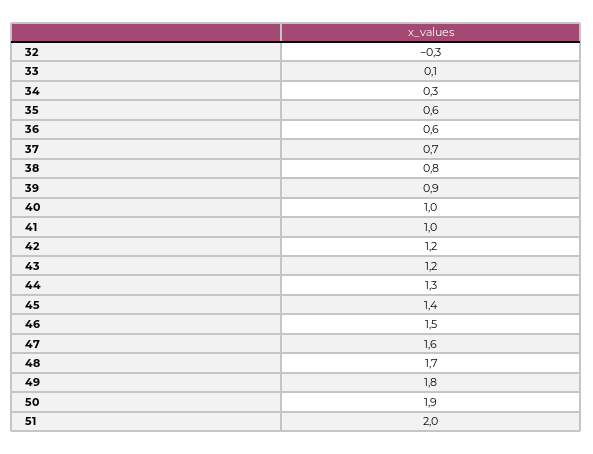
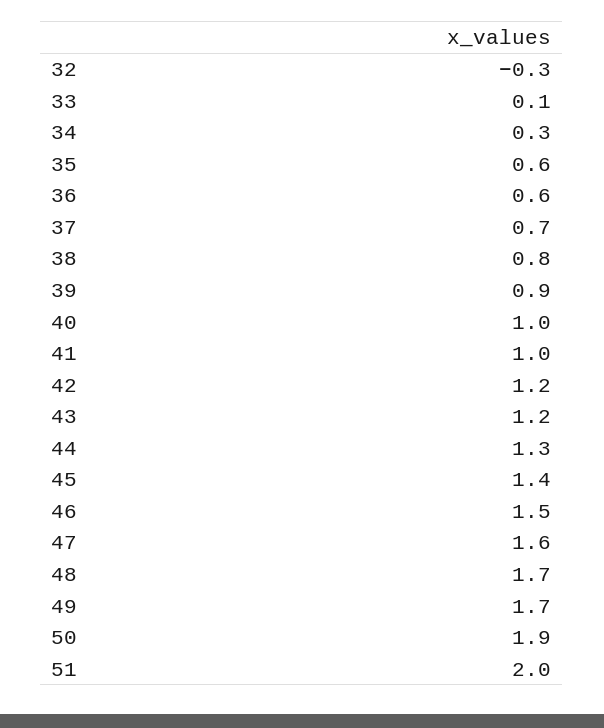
  {
    "32": -0.3,
    "33": 0.1,
    "34": 0.3,
    "35": 0.6,
    "36": 0.6,
    "37": 0.7,
    "38": 0.8,
    "39": 0.9,
    "40": 1,
    "41": 1,
    "42": 1.2,
    "43": 1.2,
    "44": 1.3,
    "45": 1.4,
    "46": 1.5,
    "47": 1.6,
    "48": 1.7,
-   "49": 1.8,
+   "49": 1.7,
    "50": 1.9,
    "51": 2
  }

